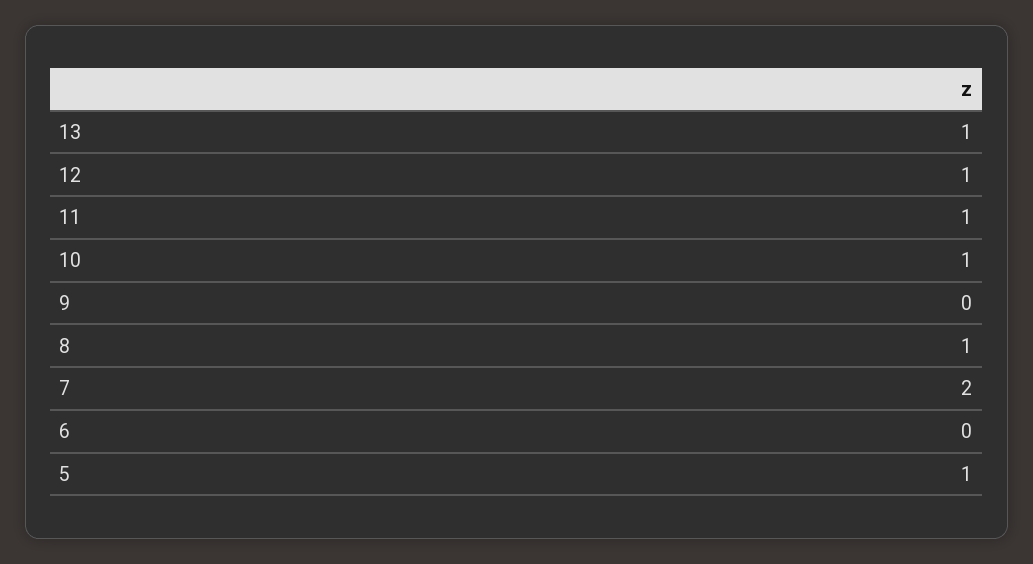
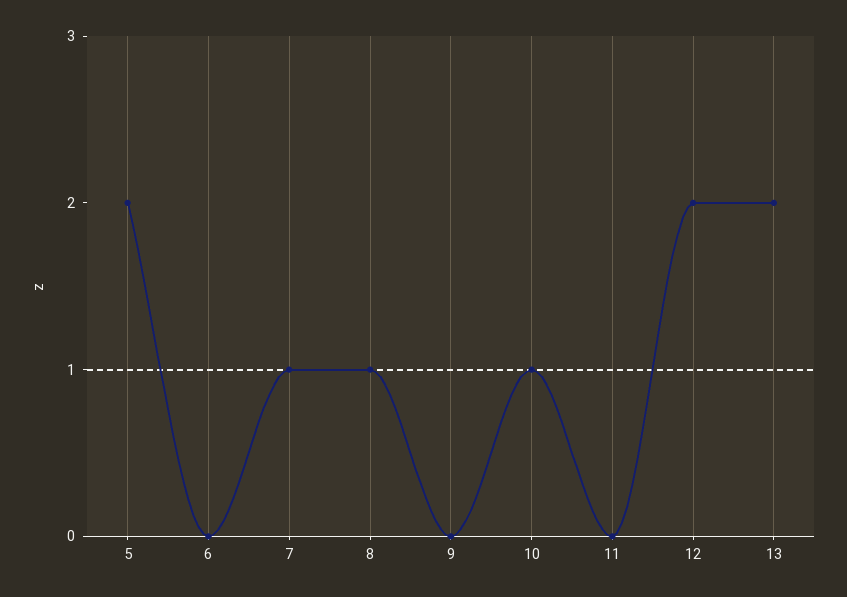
  {
-   "13": 1,
+   "13": 2,
-   "12": 1,
+   "12": 2,
-   "11": 1,
+   "11": 0,
    "10": 1,
    "9": 0,
    "8": 1,
-   "7": 2,
+   "7": 1,
    "6": 0,
-   "5": 1
+   "5": 2
  }

